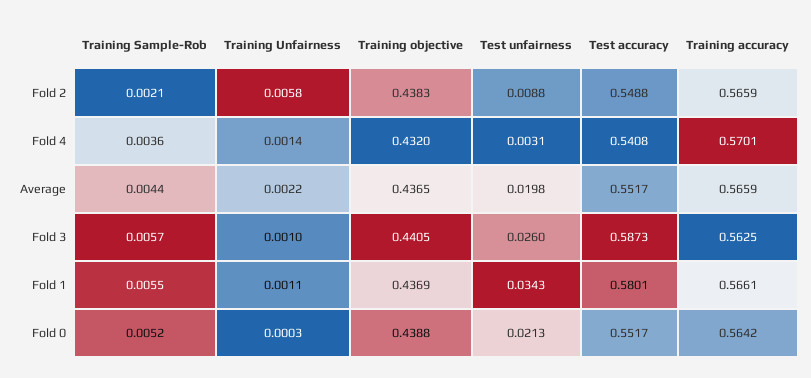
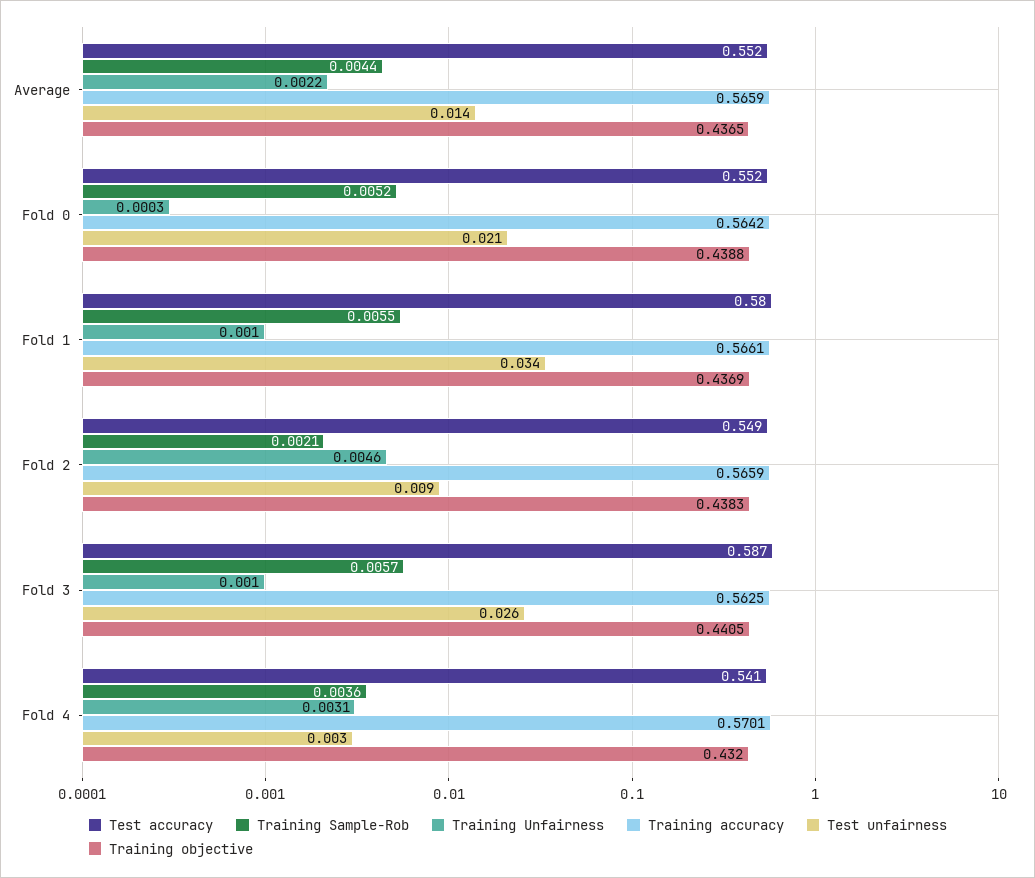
  {
    "Training Sample-Rob": {
      "Fold 2": 0.0021,
      "Fold 4": 0.0036,
      "Average": 0.0044,
      "Fold 3": 0.0057,
      "Fold 1": 0.0055,
      "Fold 0": 0.0052
    },
    "Training Unfairness": {
-     "Fold 2": 0.0058,
+     "Fold 2": 0.0046,
-     "Fold 4": 0.0014,
+     "Fold 4": 0.0031,
      "Average": 0.0022,
      "Fold 3": 0.001,
-     "Fold 1": 0.0011,
+     "Fold 1": 0.001,
      "Fold 0": 0.0003
    },
    "Training objective": {
      "Fold 2": 0.4383,
      "Fold 4": 0.432,
      "Average": 0.4365,
      "Fold 3": 0.4405,
      "Fold 1": 0.4369,
      "Fold 0": 0.4388
    },
    "Test unfairness": {
      "Fold 2": 0.0088,
      "Fold 4": 0.0031,
-     "Average": 0.0198,
+     "Average": 0.014,
      "Fold 3": 0.026,
      "Fold 1": 0.0343,
      "Fold 0": 0.0213
    },
    "Test accuracy": {
      "Fold 2": 0.5488,
      "Fold 4": 0.5408,
      "Average": 0.5517,
      "Fold 3": 0.5873,
      "Fold 1": 0.5801,
      "Fold 0": 0.5517
    },
    "Training accuracy": {
      "Fold 2": 0.5659,
      "Fold 4": 0.5701,
      "Average": 0.5659,
      "Fold 3": 0.5625,
      "Fold 1": 0.5661,
      "Fold 0": 0.5642
    }
  }

